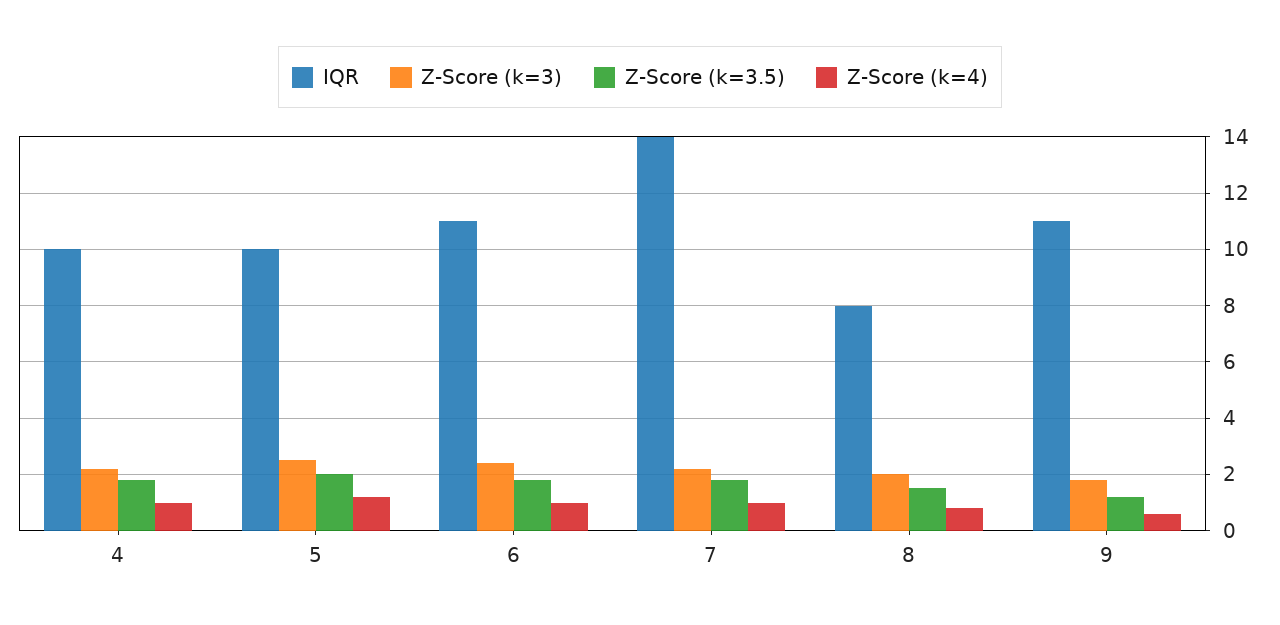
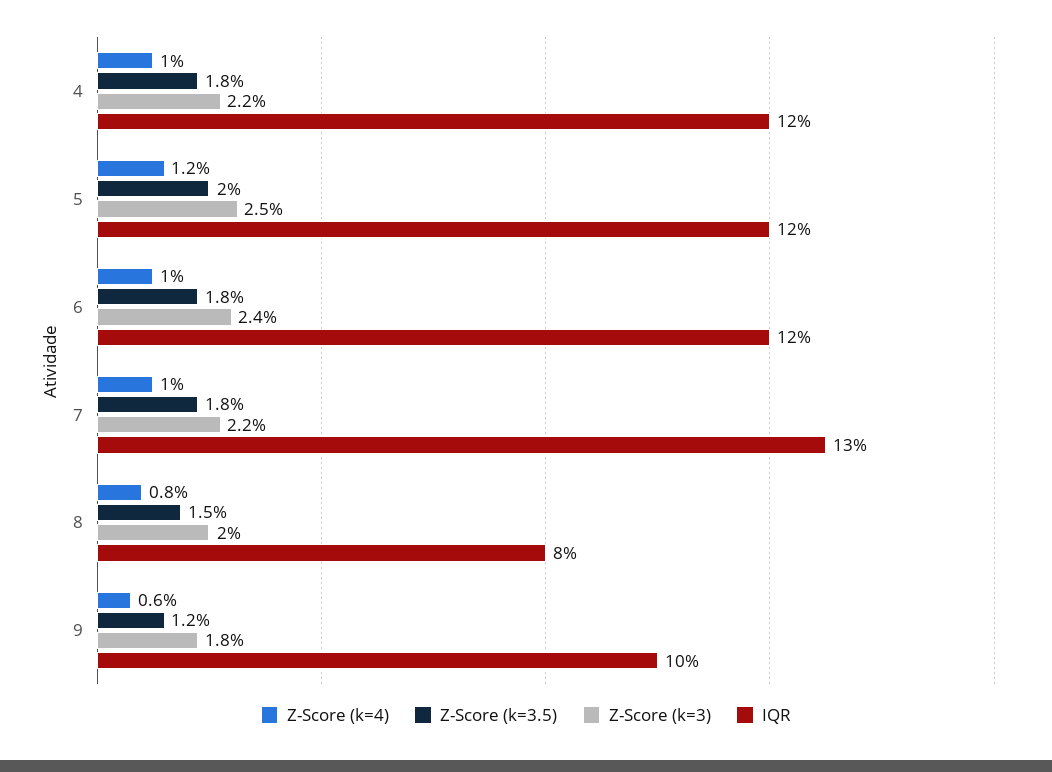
  {
    "IQR": {
-     "4": 10,
+     "4": 12,
-     "5": 10,
+     "5": 12,
-     "6": 11,
+     "6": 12,
-     "7": 14,
+     "7": 13,
      "8": 8,
-     "9": 11
+     "9": 10
    },
    "Z-Score (k=3)": {
      "4": 2.2,
      "5": 2.5,
      "6": 2.4,
      "7": 2.2,
      "8": 2,
      "9": 1.8
    },
    "Z-Score (k=3.5)": {
      "4": 1.8,
      "5": 2,
      "6": 1.8,
      "7": 1.8,
      "8": 1.5,
      "9": 1.2
    },
    "Z-Score (k=4)": {
      "4": 1,
      "5": 1.2,
      "6": 1,
      "7": 1,
      "8": 0.8,
      "9": 0.6
    }
  }

